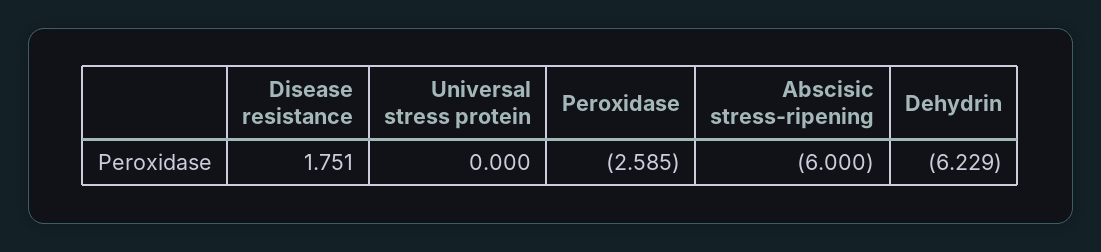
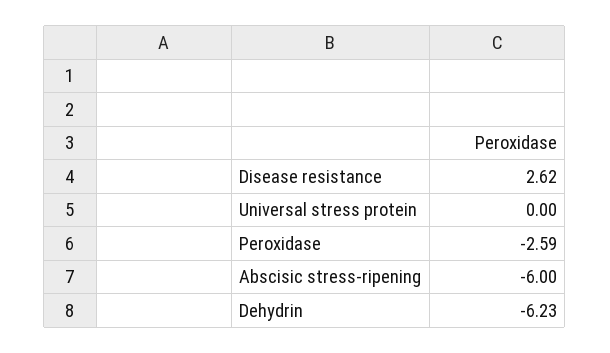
  {
-   "Disease resistance": 1.751,
+   "Disease resistance": 2.62,
    "Universal stress protein": 0,
    "Peroxidase": -2.585,
    "Abscisic stress-ripening": -6,
    "Dehydrin": -6.229
  }

